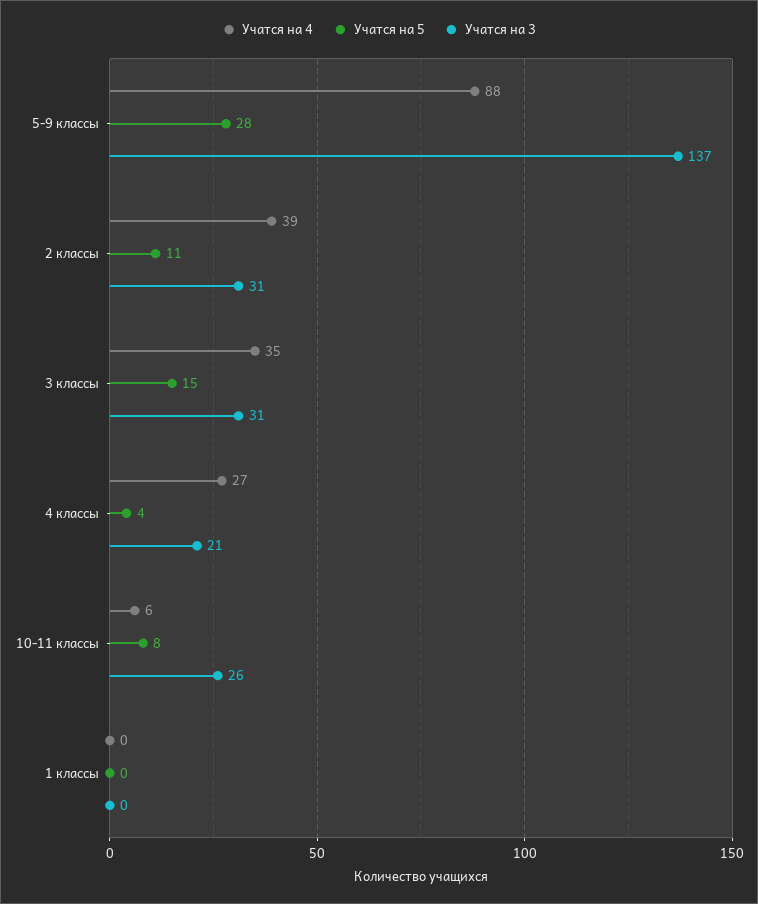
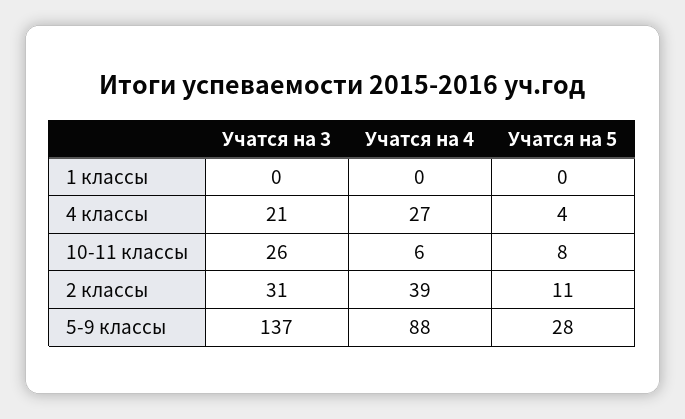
  {
    "Учатся на 4": {
      "5-9 классы": 88,
      "2 классы": 39,
-     "3 классы": 35,
      "4 классы": 27,
      "10-11 классы": 6,
      "1 классы": 0
    },
    "Учатся на 5": {
      "5-9 классы": 28,
      "2 классы": 11,
-     "3 классы": 15,
      "4 классы": 4,
      "10-11 классы": 8,
      "1 классы": 0
    },
    "Учатся на 3": {
      "5-9 классы": 137,
      "2 классы": 31,
-     "3 классы": 31,
      "4 классы": 21,
      "10-11 классы": 26,
      "1 классы": 0
    }
  }

